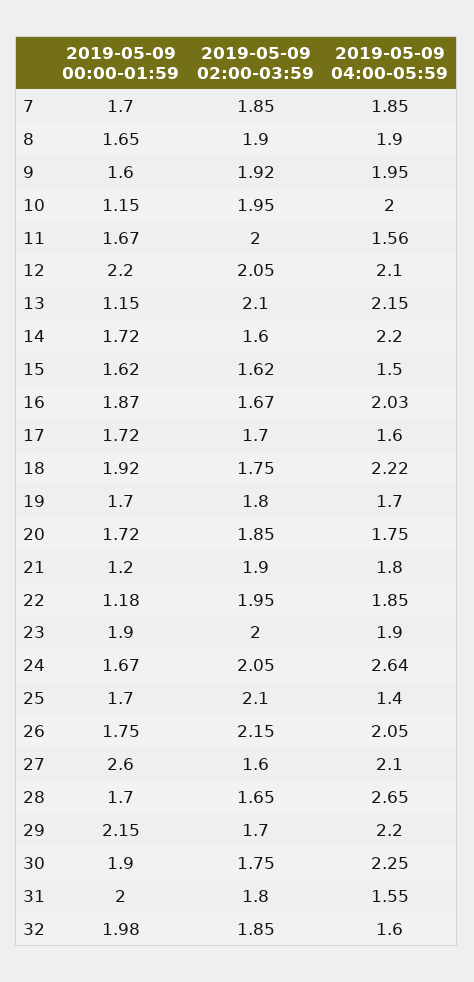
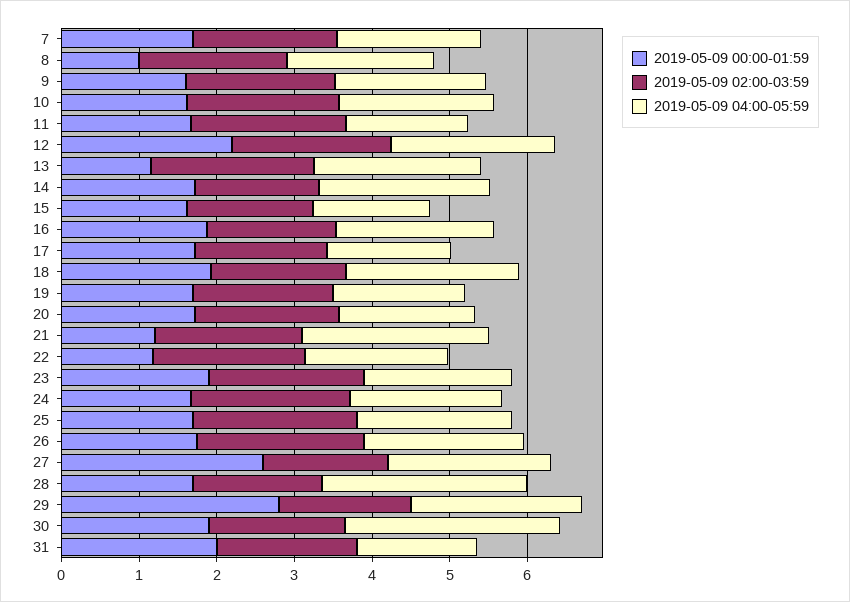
  {
    "2019-05-09 00:00-01:59": {
      "7": 1.7,
-     "8": 1.65,
+     "8": 1,
      "9": 1.6,
-     "10": 1.15,
+     "10": 1.6,
      "11": 1.67,
      "12": 2.2,
      "13": 1.15,
      "14": 1.72,
      "15": 1.62,
      "16": 1.87,
      "17": 1.72,
      "18": 1.92,
      "19": 1.7,
      "20": 1.72,
      "21": 1.2,
      "22": 1.18,
      "23": 1.9,
      "24": 1.67,
      "25": 1.7,
      "26": 1.75,
      "27": 2.6,
      "28": 1.7,
-     "29": 2.15,
+     "29": 2.8,
      "30": 1.9,
-     "31": 2,
+     "31": 2
-     "32": 1.98
    },
    "2019-05-09 02:00-03:59": {
      "7": 1.85,
      "8": 1.9,
      "9": 1.92,
      "10": 1.95,
      "11": 2,
      "12": 2.05,
      "13": 2.1,
      "14": 1.6,
      "15": 1.62,
      "16": 1.67,
      "17": 1.7,
      "18": 1.75,
      "19": 1.8,
      "20": 1.85,
      "21": 1.9,
      "22": 1.95,
      "23": 2,
      "24": 2.05,
      "25": 2.1,
      "26": 2.15,
      "27": 1.6,
      "28": 1.65,
      "29": 1.7,
      "30": 1.75,
-     "31": 1.8,
+     "31": 1.8
-     "32": 1.85
    },
    "2019-05-09 04:00-05:59": {
      "7": 1.85,
      "8": 1.9,
      "9": 1.95,
      "10": 2,
      "11": 1.56,
      "12": 2.1,
      "13": 2.15,
      "14": 2.2,
      "15": 1.5,
      "16": 2.03,
      "17": 1.6,
      "18": 2.22,
      "19": 1.7,
      "20": 1.75,
-     "21": 1.8,
+     "21": 2.4,
      "22": 1.85,
      "23": 1.9,
-     "24": 2.64,
+     "24": 2,
-     "25": 1.4,
+     "25": 2,
      "26": 2.05,
      "27": 2.1,
      "28": 2.65,
      "29": 2.2,
-     "30": 2.25,
+     "30": 2.8,
-     "31": 1.55,
+     "31": 1.55
-     "32": 1.6
    }
  }

